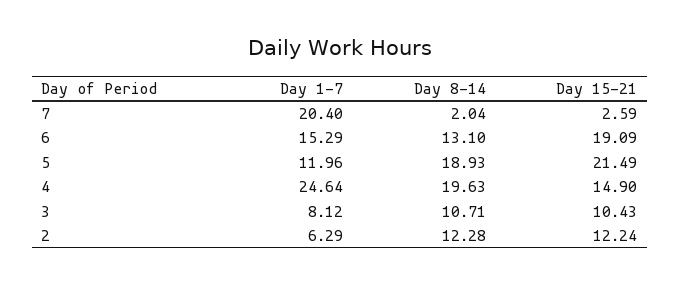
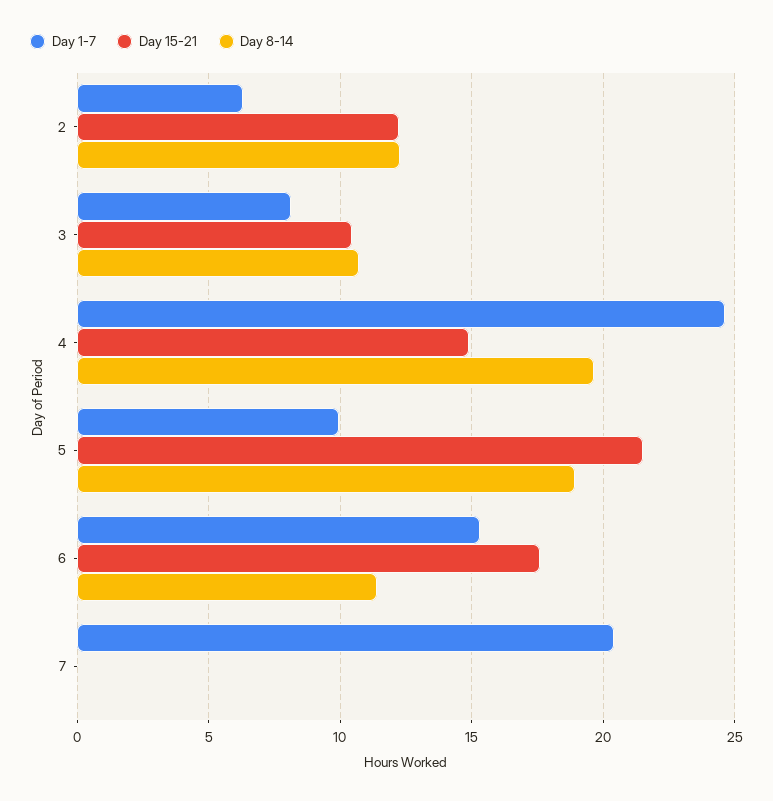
  {
    "Day 1-7": {
      "7": 20.4,
      "6": 15.29,
-     "5": 11.96,
+     "5": 10,
      "4": 24.64,
      "3": 8.12,
      "2": 6.29
    },
    "Day 8-14": {
-     "7": 2.04,
+     "7": 0,
-     "6": 13.1,
+     "6": 11.5,
      "5": 18.93,
      "4": 19.63,
      "3": 10.71,
      "2": 12.28
    },
    "Day 15-21": {
-     "7": 2.59,
+     "7": 0,
-     "6": 19.09,
+     "6": 17.5,
      "5": 21.49,
      "4": 14.9,
      "3": 10.43,
      "2": 12.24
    }
  }

